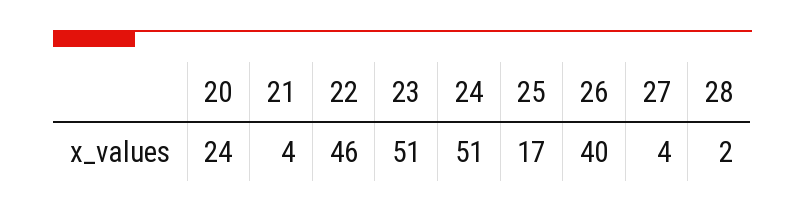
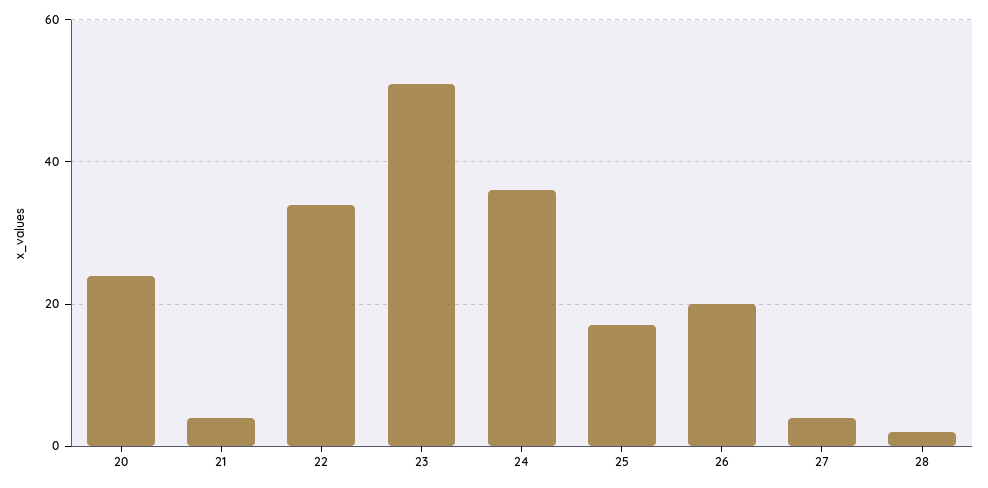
  {
    "20": 24,
    "21": 4,
-   "22": 46,
+   "22": 35,
    "23": 51,
-   "24": 51,
+   "24": 35,
    "25": 17,
-   "26": 40,
+   "26": 20,
    "27": 4,
    "28": 2
  }

